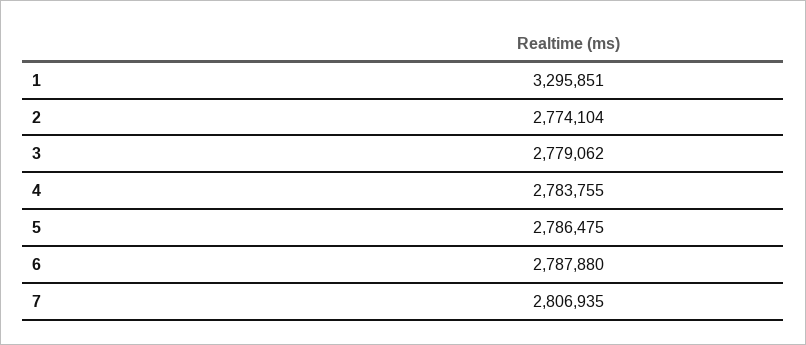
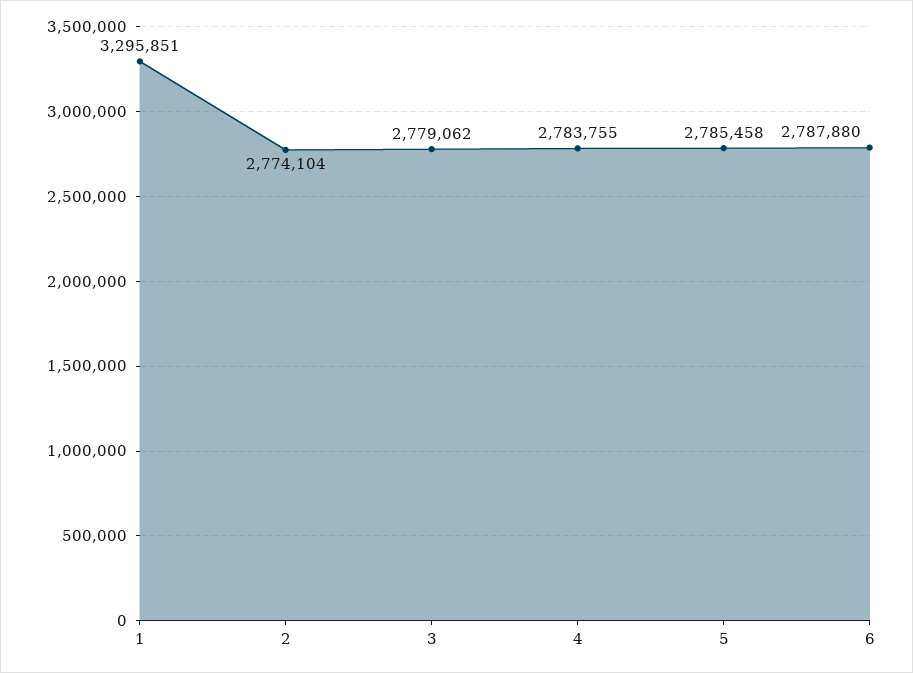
  {
    "1": 3295851,
    "2": 2774104,
    "3": 2779062,
    "4": 2783755,
-   "5": 2786475,
+   "5": 2785458,
-   "6": 2787880,
+   "6": 2787880
-   "7": 2806935
  }

